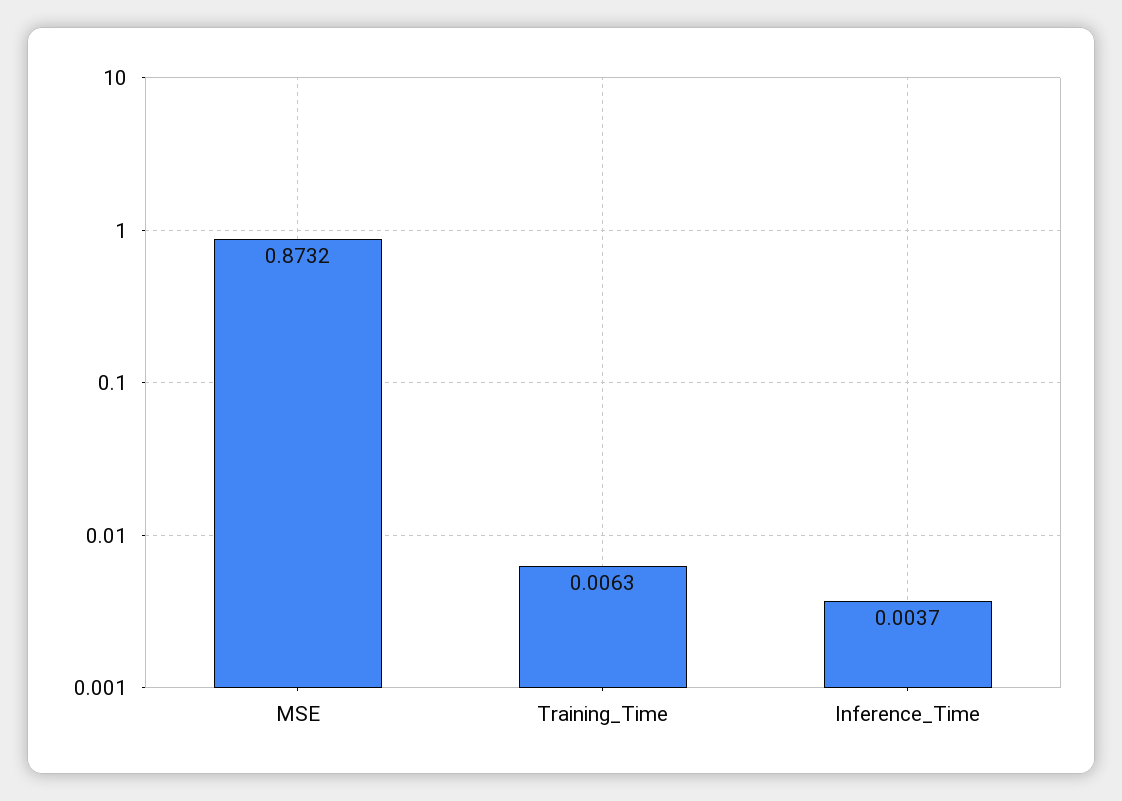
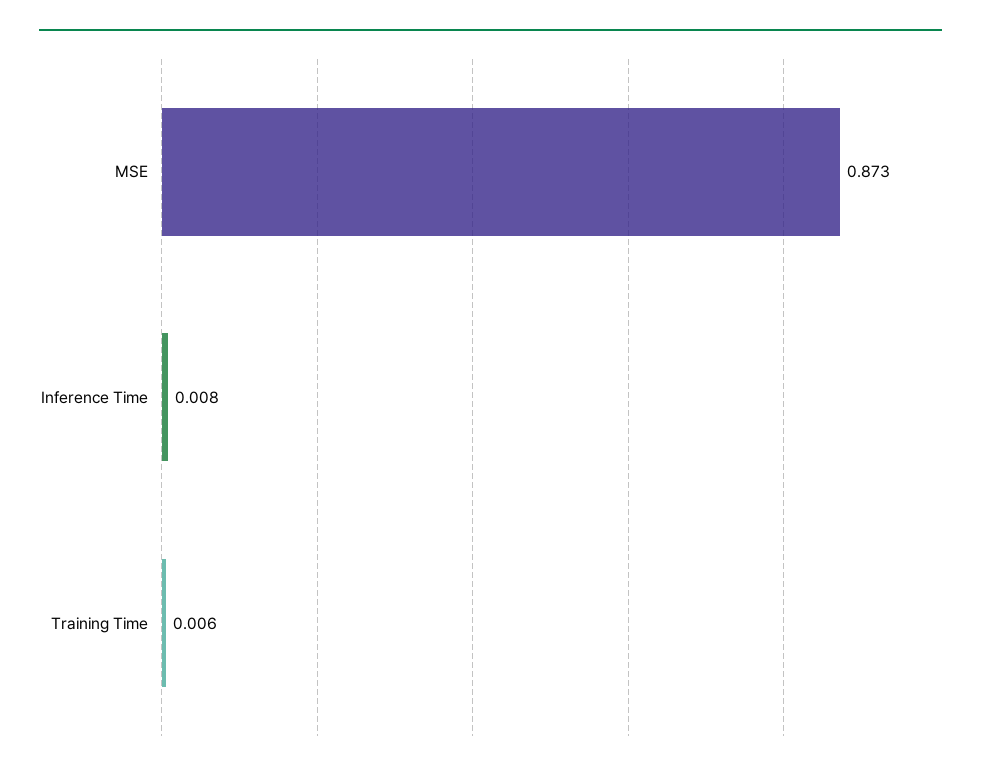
  {
    "MSE": 0.8732,
    "Training_Time": 0.0063,
-   "Inference_Time": 0.0037
+   "Inference_Time": 0.008
  }

